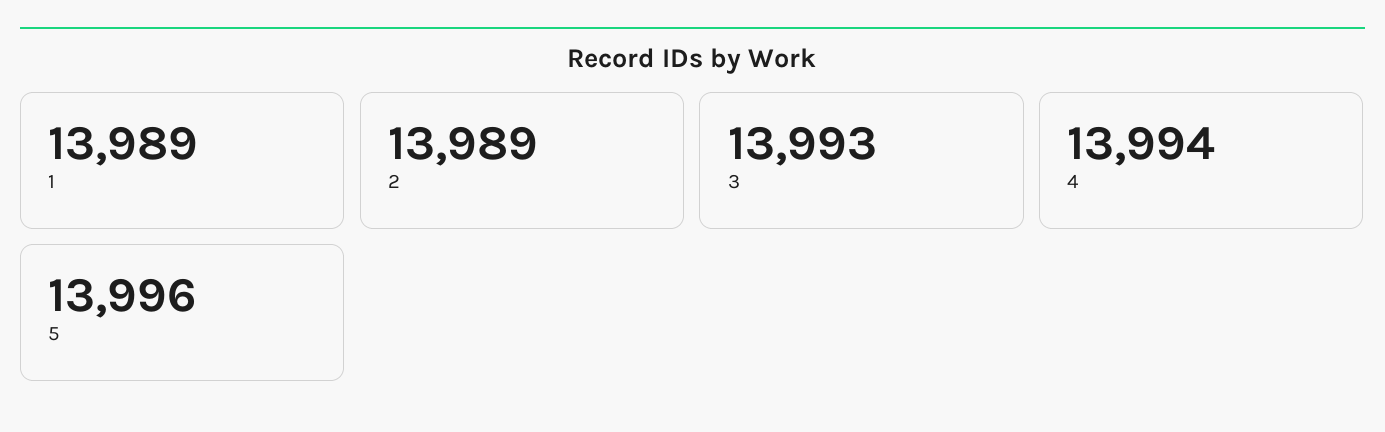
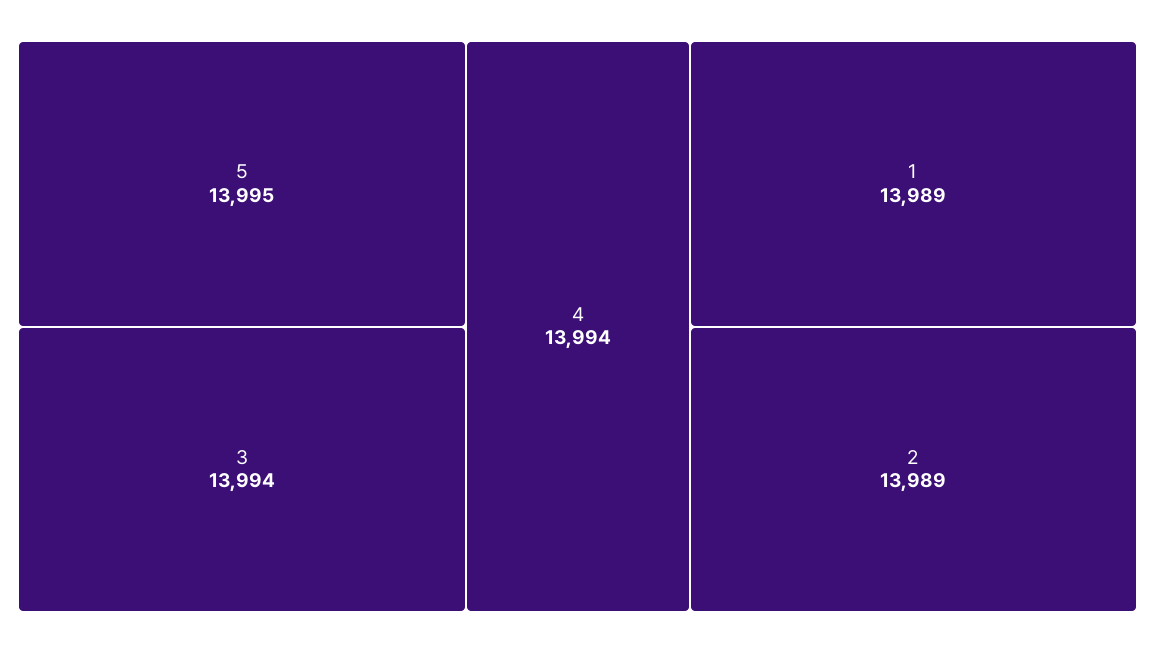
  {
    "1": 13989,
    "2": 13989,
-   "3": 13993,
+   "3": 13994,
    "4": 13994,
-   "5": 13996
+   "5": 13995
  }

